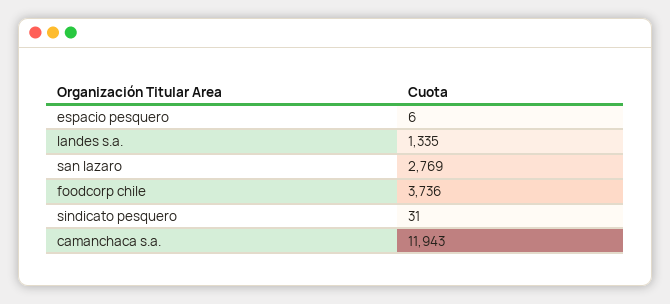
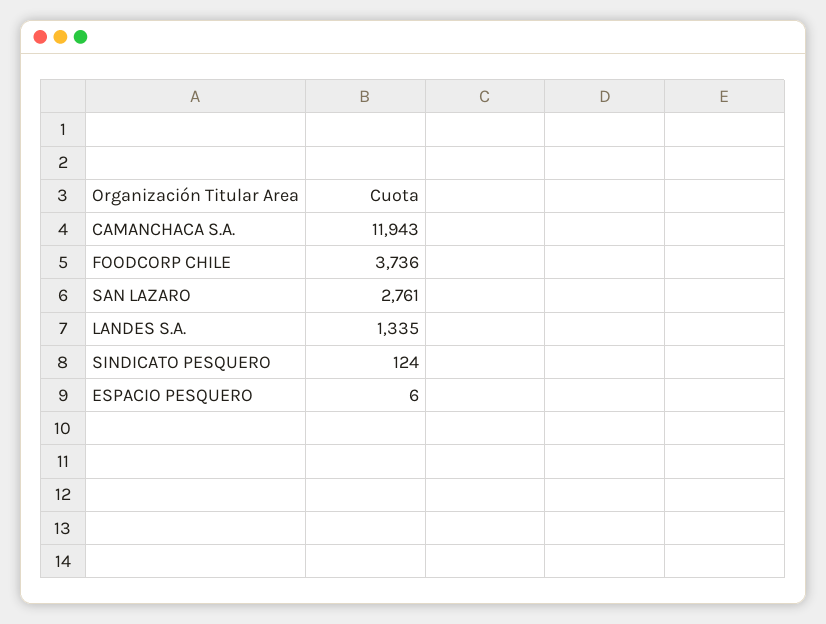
  {
    "espacio pesquero": 6,
    "landes s.a.": 1335,
-   "san lazaro": 2769,
+   "san lazaro": 2761,
    "foodcorp chile": 3736,
-   "sindicato pesquero": 31,
+   "sindicato pesquero": 124,
    "camanchaca s.a.": 11943
  }

